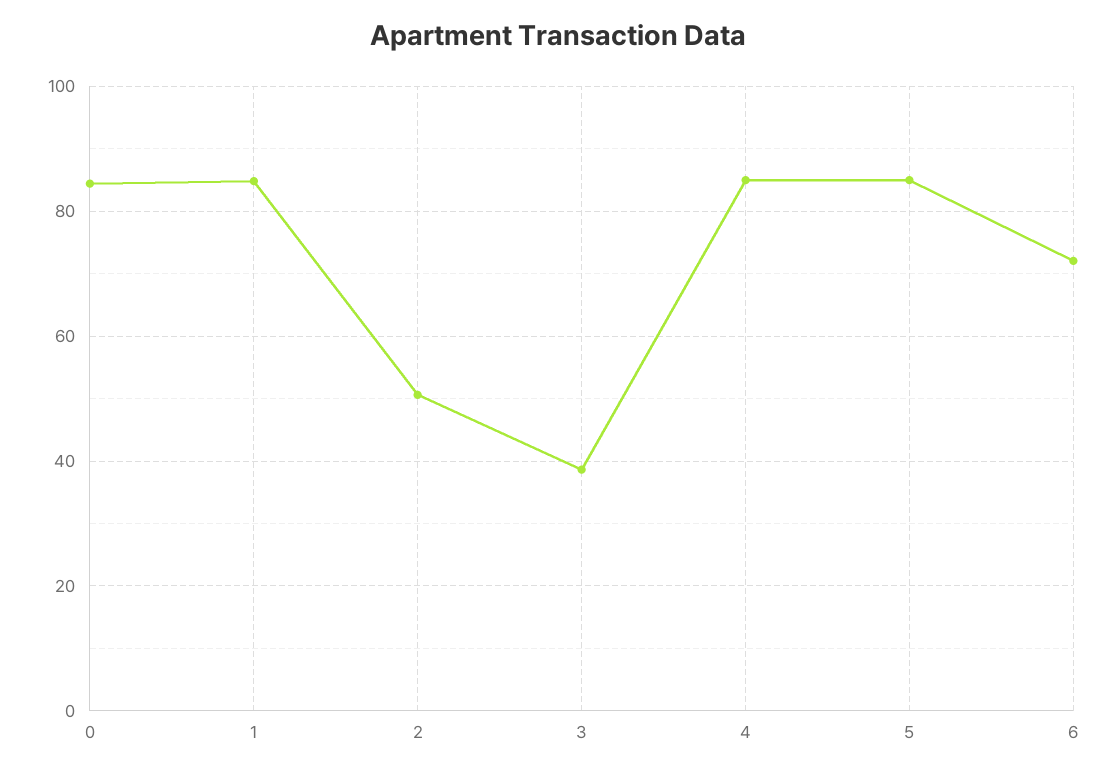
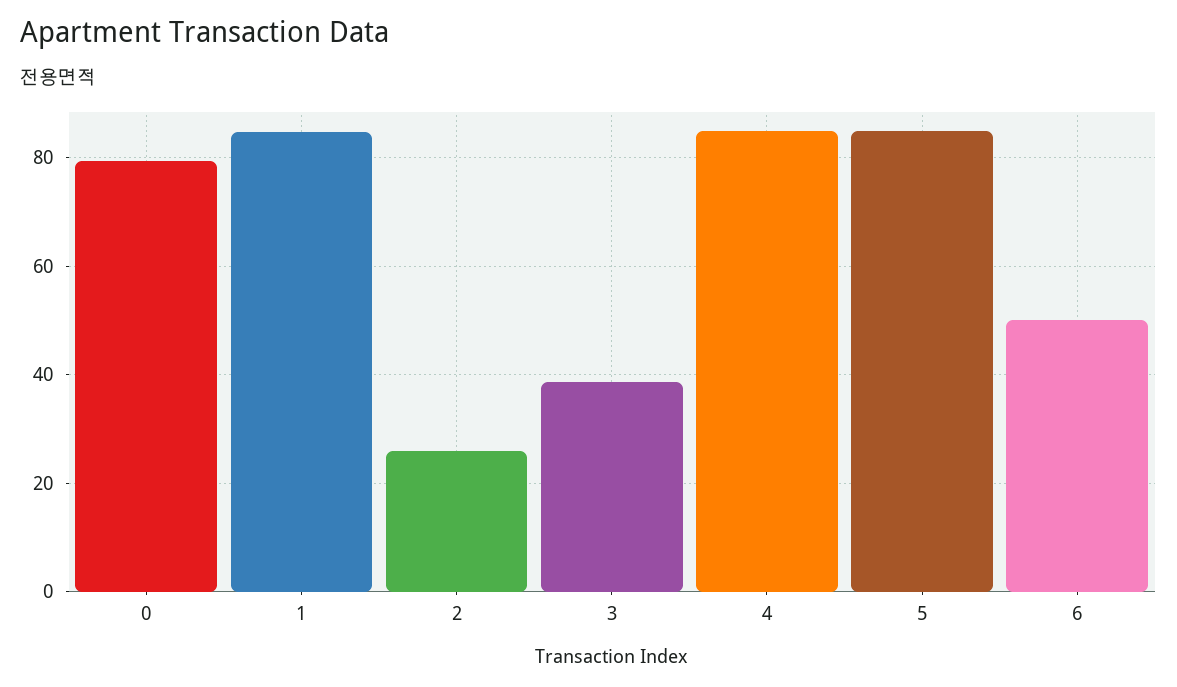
  {
-   "0": 84,
+   "0": 80,
    "1": 84,
-   "2": 50,
+   "2": 26,
    "3": 38,
    "4": 84,
    "5": 84,
-   "6": 72
+   "6": 50
  }

